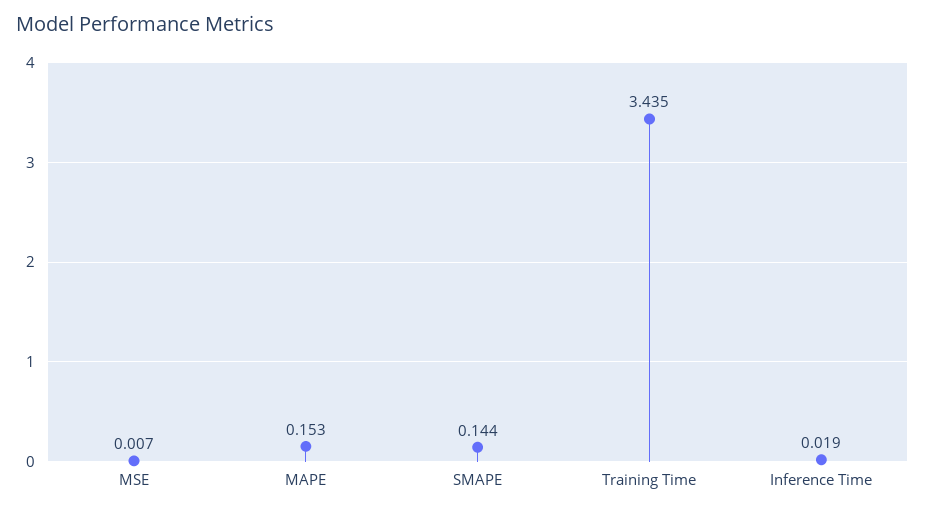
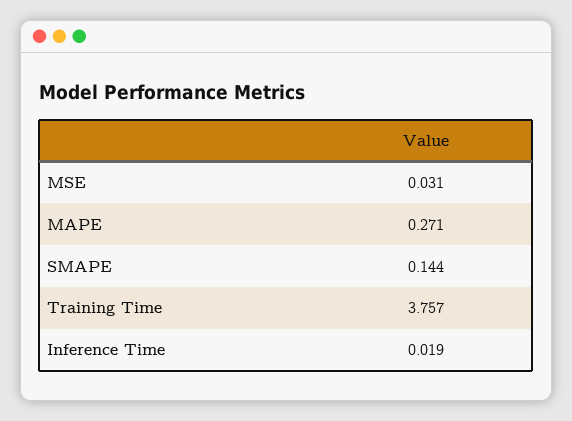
  {
-   "MSE": 0.007,
+   "MSE": 0.031,
-   "MAPE": 0.153,
+   "MAPE": 0.271,
    "SMAPE": 0.144,
-   "Training Time": 3.435,
+   "Training Time": 3.757,
    "Inference Time": 0.019
  }

